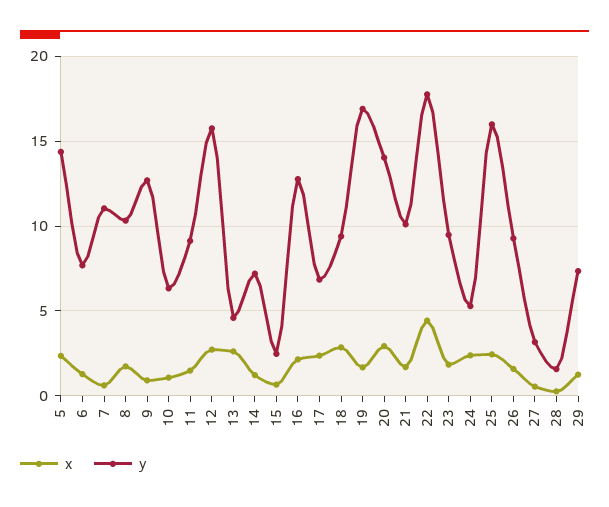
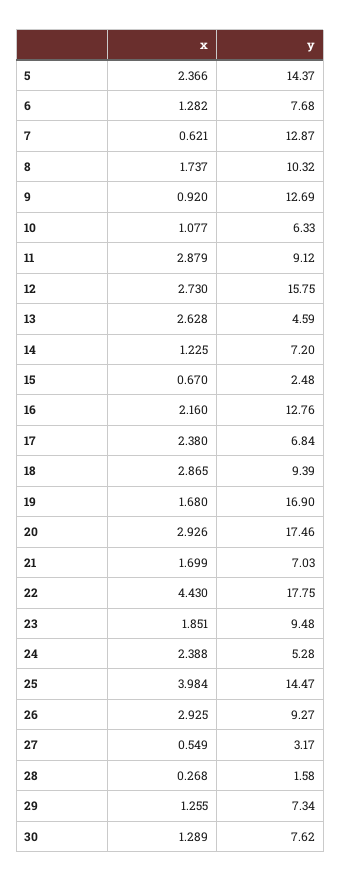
  {
    "x": {
      "5": 2.366,
      "6": 1.282,
      "7": 0.621,
      "8": 1.737,
      "9": 0.92,
      "10": 1.077,
-     "11": 1.5,
+     "11": 2.879,
      "12": 2.73,
      "13": 2.628,
      "14": 1.225,
      "15": 0.67,
      "16": 2.16,
      "17": 2.38,
      "18": 2.865,
      "19": 1.68,
      "20": 2.926,
      "21": 1.699,
      "22": 4.43,
      "23": 1.851,
      "24": 2.388,
-     "25": 2.5,
+     "25": 3.984,
-     "26": 1.5,
+     "26": 2.925,
      "27": 0.549,
      "28": 0.268,
-     "29": 1.255
+     "29": 1.255,
+     "30": 1.289
    },
    "y": {
      "5": 14.37,
      "6": 7.68,
-     "7": 11,
+     "7": 12.87,
      "8": 10.32,
      "9": 12.69,
      "10": 6.33,
      "11": 9.12,
      "12": 15.75,
      "13": 4.59,
      "14": 7.2,
      "15": 2.48,
      "16": 12.76,
      "17": 6.84,
      "18": 9.39,
      "19": 16.9,
-     "20": 14,
+     "20": 17.46,
-     "21": 10,
+     "21": 7.03,
      "22": 17.75,
      "23": 9.48,
      "24": 5.28,
-     "25": 16,
+     "25": 14.47,
      "26": 9.27,
      "27": 3.17,
      "28": 1.58,
-     "29": 7.34
+     "29": 7.34,
+     "30": 7.62
    }
  }

